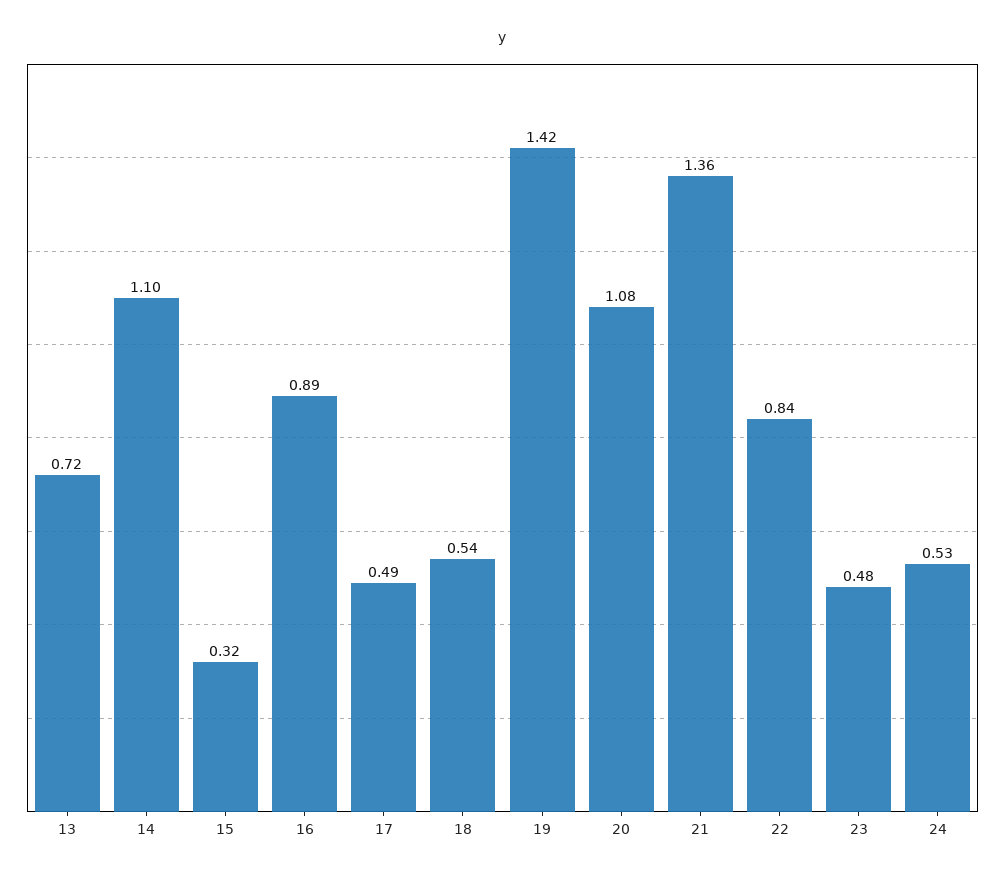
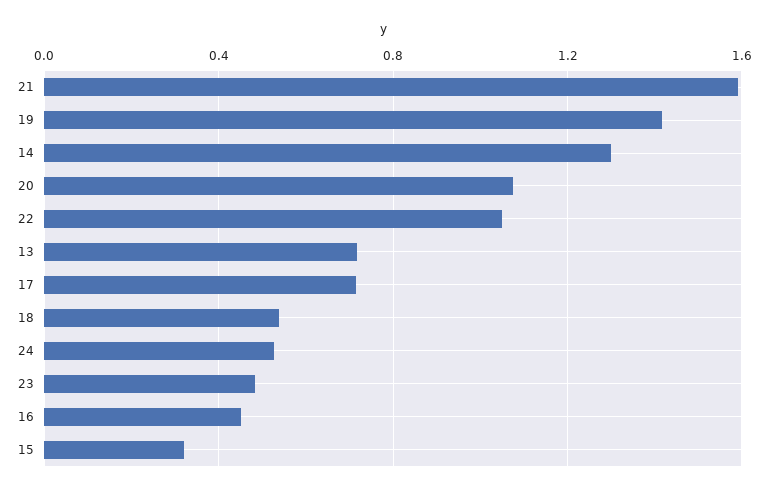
  {
    "13": 0.72,
-   "14": 1.1,
+   "14": 1.3,
    "15": 0.32,
-   "16": 0.89,
+   "16": 0.45,
-   "17": 0.49,
+   "17": 0.7,
    "18": 0.54,
    "19": 1.42,
    "20": 1.08,
-   "21": 1.36,
+   "21": 1.6,
-   "22": 0.84,
+   "22": 1.05,
    "23": 0.48,
    "24": 0.53
  }

